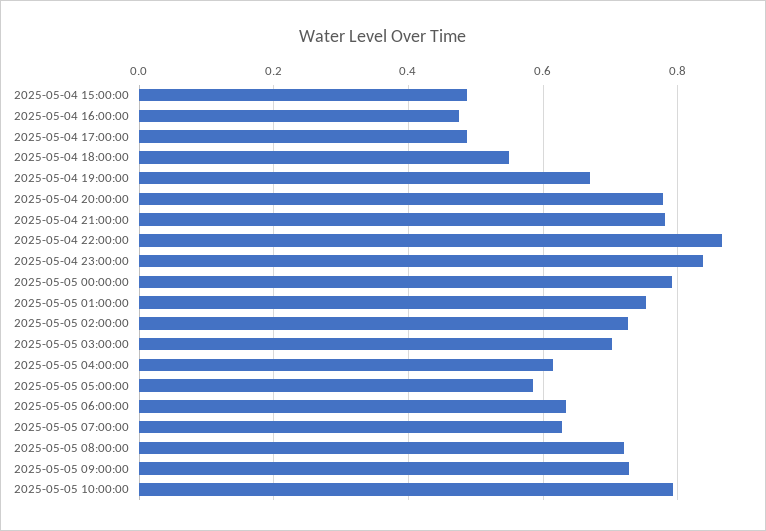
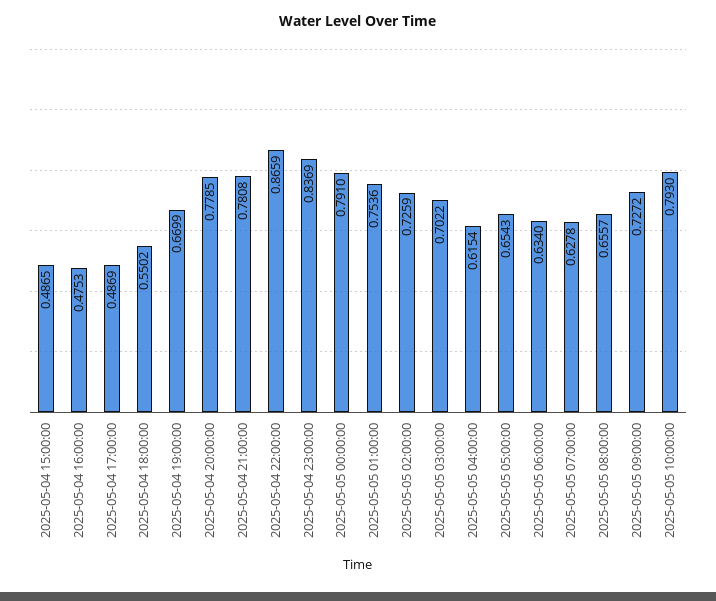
  {
    "2025-05-04 15:00:00": 0.4865,
    "2025-05-04 16:00:00": 0.4753,
    "2025-05-04 17:00:00": 0.4869,
    "2025-05-04 18:00:00": 0.5502,
    "2025-05-04 19:00:00": 0.6699,
    "2025-05-04 20:00:00": 0.7785,
    "2025-05-04 21:00:00": 0.7808,
    "2025-05-04 22:00:00": 0.8659,
    "2025-05-04 23:00:00": 0.8369,
    "2025-05-05 00:00:00": 0.791,
    "2025-05-05 01:00:00": 0.7536,
    "2025-05-05 02:00:00": 0.7259,
    "2025-05-05 03:00:00": 0.7022,
    "2025-05-05 04:00:00": 0.6154,
-   "2025-05-05 05:00:00": 0.58,
+   "2025-05-05 05:00:00": 0.6543,
    "2025-05-05 06:00:00": 0.634,
    "2025-05-05 07:00:00": 0.6278,
-   "2025-05-05 08:00:00": 0.72,
+   "2025-05-05 08:00:00": 0.6557,
    "2025-05-05 09:00:00": 0.7272,
    "2025-05-05 10:00:00": 0.793
  }

